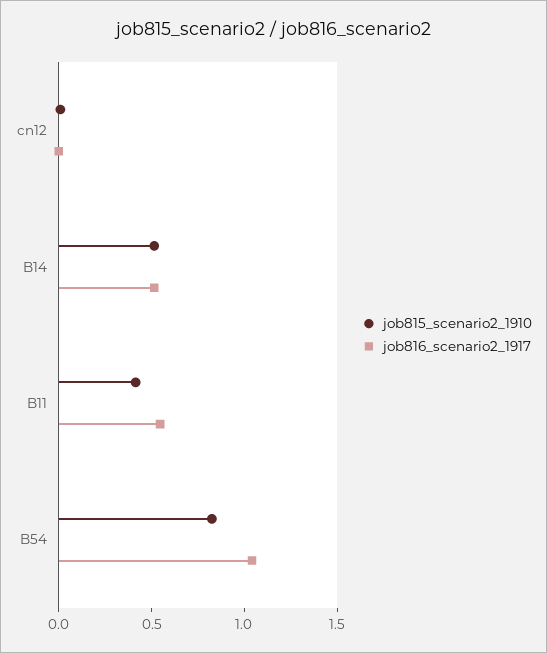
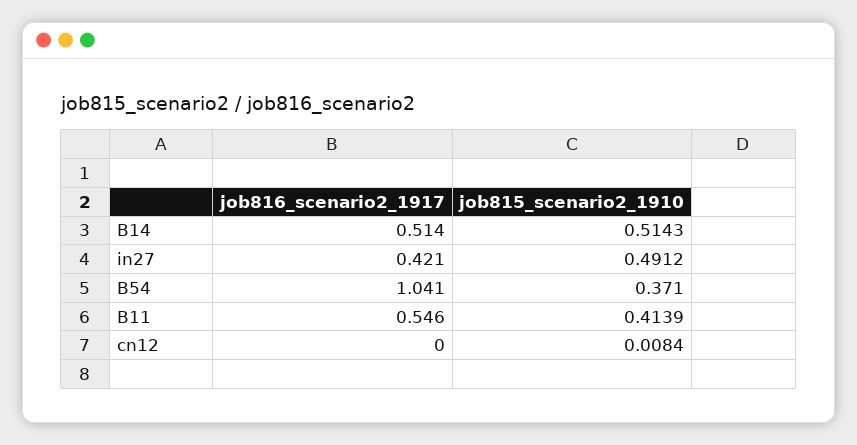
  {
    "job815_scenario2_1910": {
      "cn12": 0.0084,
      "B14": 0.5143,
      "B11": 0.4139,
-     "B54": 0.8
+     "B54": 0.371,
+     "in27": 0.4912
    },
    "job816_scenario2_1917": {
      "cn12": 0,
      "B14": 0.514,
      "B11": 0.546,
-     "B54": 1.041
+     "B54": 1.041,
+     "in27": 0.421
    }
  }

